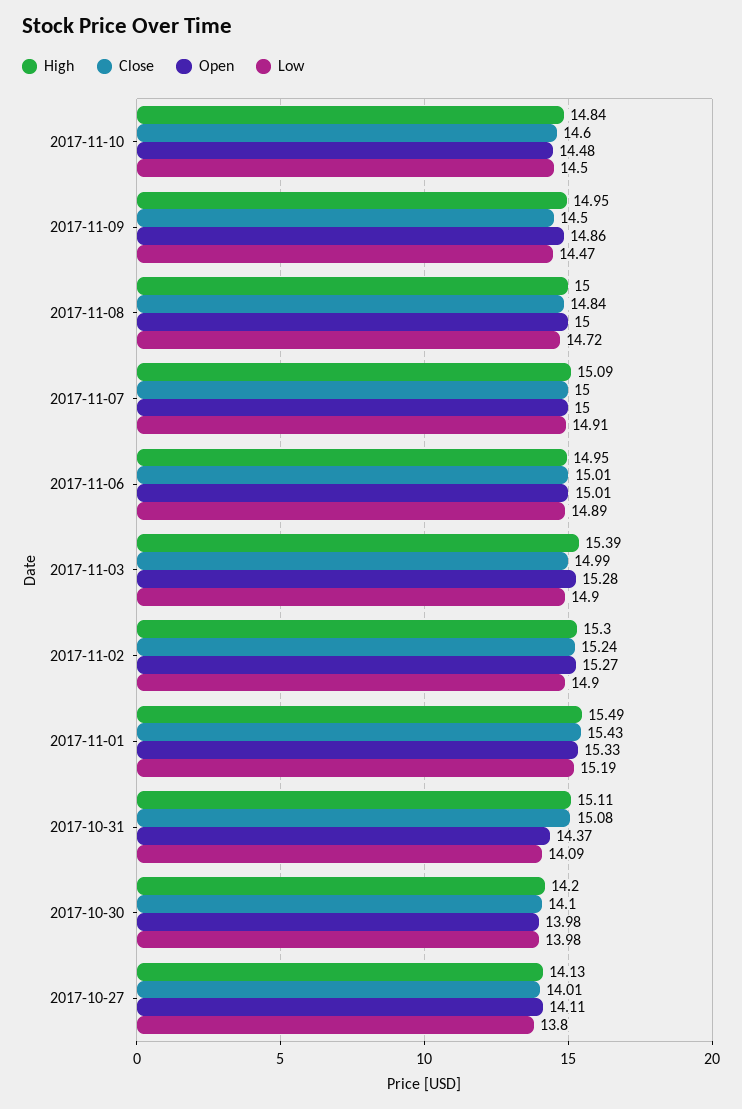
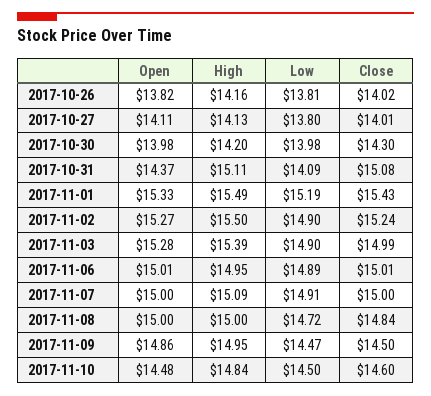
  {
    "High": {
      "2017-11-10": 14.84,
      "2017-11-09": 14.95,
      "2017-11-08": 15,
      "2017-11-07": 15.09,
      "2017-11-06": 14.95,
      "2017-11-03": 15.39,
-     "2017-11-02": 15.3,
+     "2017-11-02": 15.5,
      "2017-11-01": 15.49,
      "2017-10-31": 15.11,
      "2017-10-30": 14.2,
-     "2017-10-27": 14.13
+     "2017-10-27": 14.13,
+     "2017-10-26": 14.16
    },
    "Close": {
      "2017-11-10": 14.6,
      "2017-11-09": 14.5,
      "2017-11-08": 14.84,
      "2017-11-07": 15,
      "2017-11-06": 15.01,
      "2017-11-03": 14.99,
      "2017-11-02": 15.24,
      "2017-11-01": 15.43,
      "2017-10-31": 15.08,
-     "2017-10-30": 14.1,
+     "2017-10-30": 14.3,
-     "2017-10-27": 14.01
+     "2017-10-27": 14.01,
+     "2017-10-26": 14.02
    },
    "Open": {
      "2017-11-10": 14.48,
      "2017-11-09": 14.86,
      "2017-11-08": 15,
      "2017-11-07": 15,
      "2017-11-06": 15.01,
      "2017-11-03": 15.28,
      "2017-11-02": 15.27,
      "2017-11-01": 15.33,
      "2017-10-31": 14.37,
      "2017-10-30": 13.98,
-     "2017-10-27": 14.11
+     "2017-10-27": 14.11,
+     "2017-10-26": 13.82
    },
    "Low": {
      "2017-11-10": 14.5,
      "2017-11-09": 14.47,
      "2017-11-08": 14.72,
      "2017-11-07": 14.91,
      "2017-11-06": 14.89,
      "2017-11-03": 14.9,
      "2017-11-02": 14.9,
      "2017-11-01": 15.19,
      "2017-10-31": 14.09,
      "2017-10-30": 13.98,
-     "2017-10-27": 13.8
+     "2017-10-27": 13.8,
+     "2017-10-26": 13.81
    }
  }

